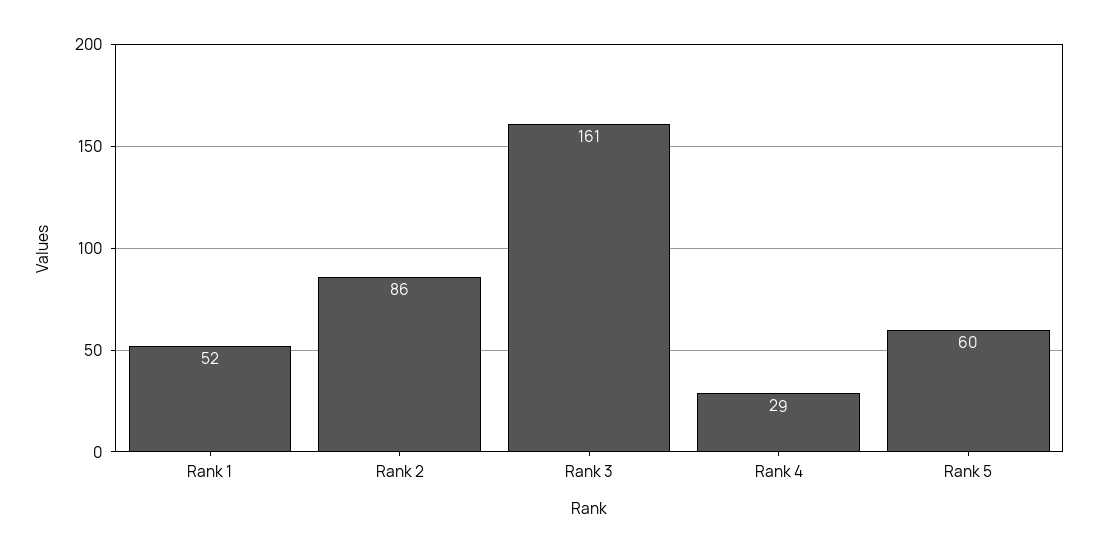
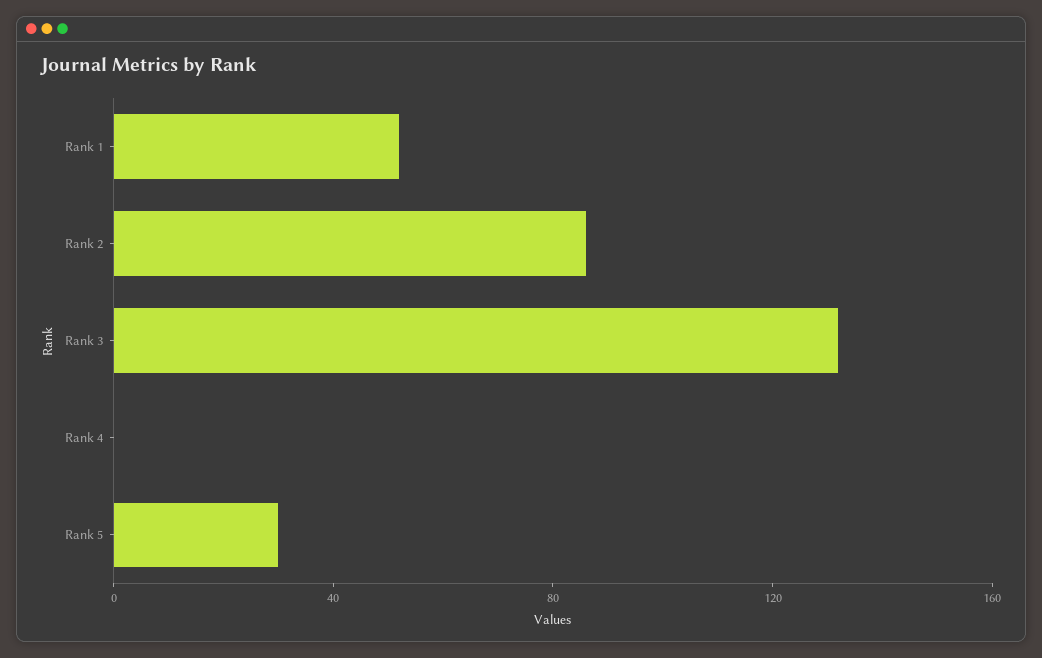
  {
    "Rank 1": 52,
    "Rank 2": 86,
-   "Rank 3": 161,
+   "Rank 3": 130,
-   "Rank 4": 29,
+   "Rank 4": 0,
-   "Rank 5": 60
+   "Rank 5": 30
  }

